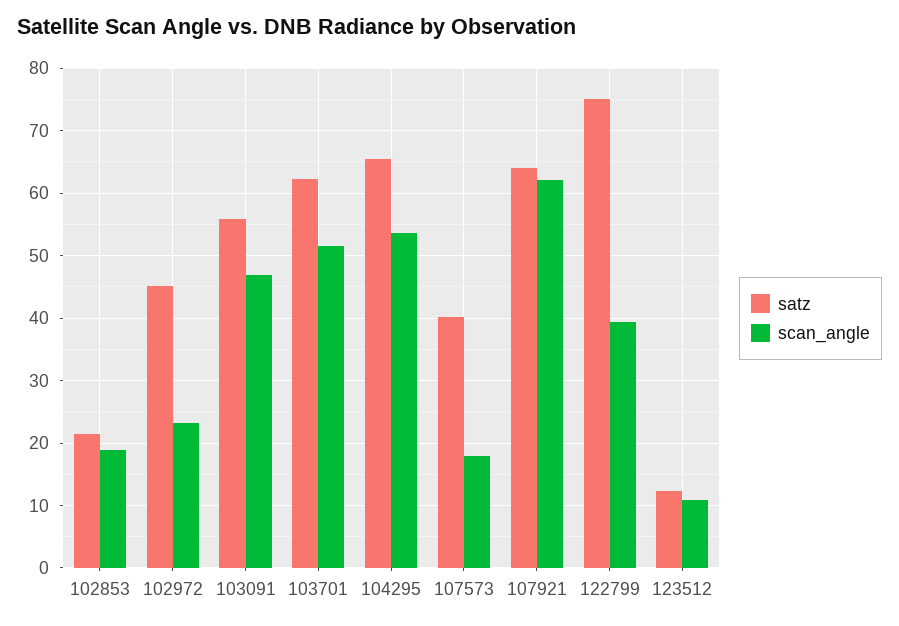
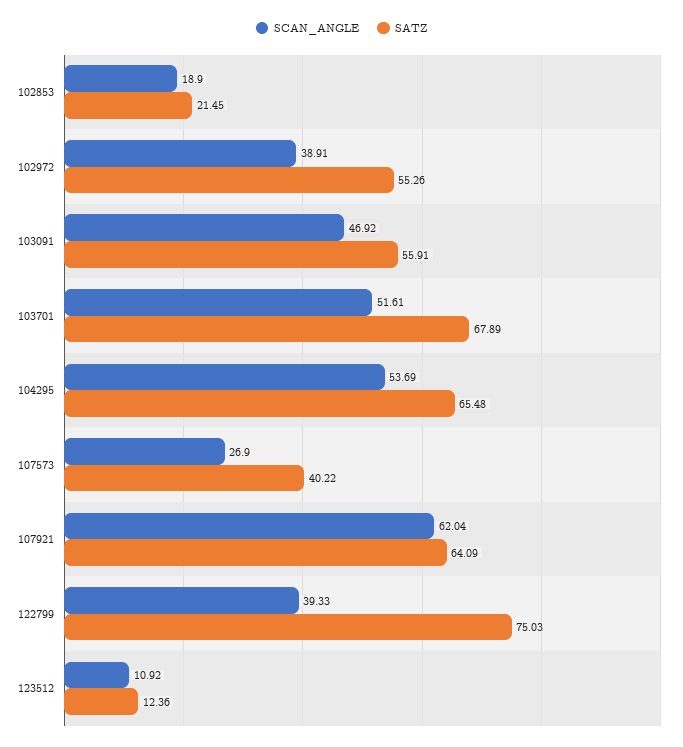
  {
    "satz": {
      "102853": 21.45,
-     "102972": 45,
+     "102972": 55.26,
      "103091": 55.91,
-     "103701": 62,
+     "103701": 67.89,
      "104295": 65.48,
      "107573": 40.22,
      "107921": 64.09,
      "122799": 75.03,
      "123512": 12.36
    },
    "scan_angle": {
      "102853": 18.9,
-     "102972": 23,
+     "102972": 38.91,
      "103091": 46.92,
      "103701": 51.61,
      "104295": 53.69,
-     "107573": 18,
+     "107573": 26.9,
      "107921": 62.04,
      "122799": 39.33,
      "123512": 10.92
    }
  }

